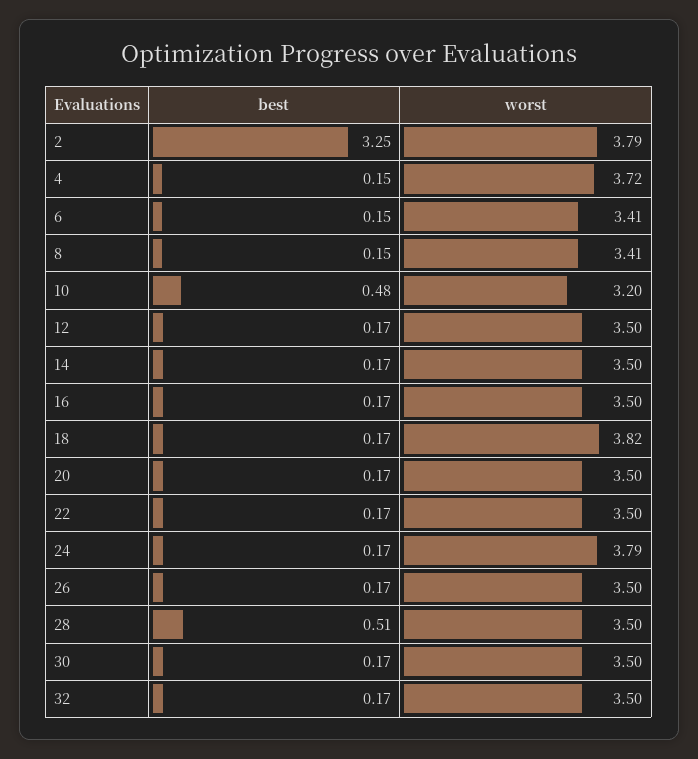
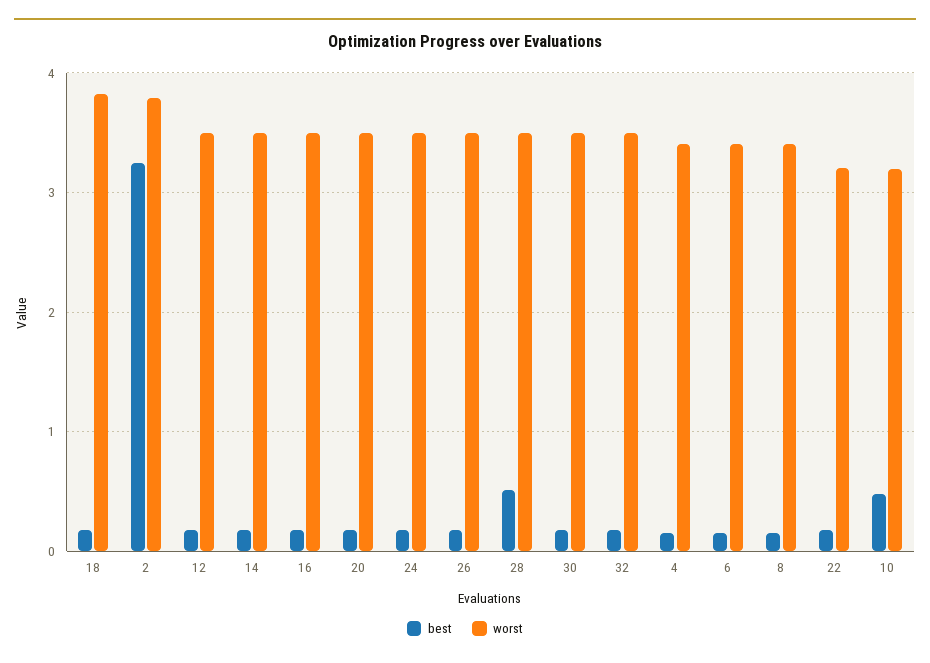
  {
    "best": {
      "2": 3.25,
      "4": 0.15,
      "6": 0.15,
      "8": 0.15,
      "10": 0.48,
      "12": 0.17,
      "14": 0.17,
      "16": 0.17,
      "18": 0.17,
      "20": 0.17,
      "22": 0.17,
      "24": 0.17,
      "26": 0.17,
      "28": 0.51,
      "30": 0.17,
      "32": 0.17
    },
    "worst": {
      "2": 3.79,
-     "4": 3.72,
+     "4": 3.4,
      "6": 3.41,
      "8": 3.41,
      "10": 3.2,
      "12": 3.5,
      "14": 3.5,
      "16": 3.5,
      "18": 3.82,
      "20": 3.5,
-     "22": 3.5,
+     "22": 3.2,
-     "24": 3.79,
+     "24": 3.5,
      "26": 3.5,
      "28": 3.5,
      "30": 3.5,
      "32": 3.5
    }
  }

